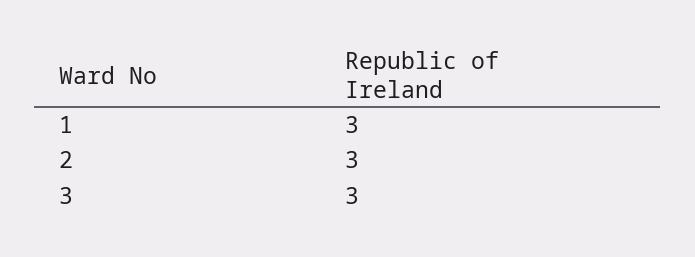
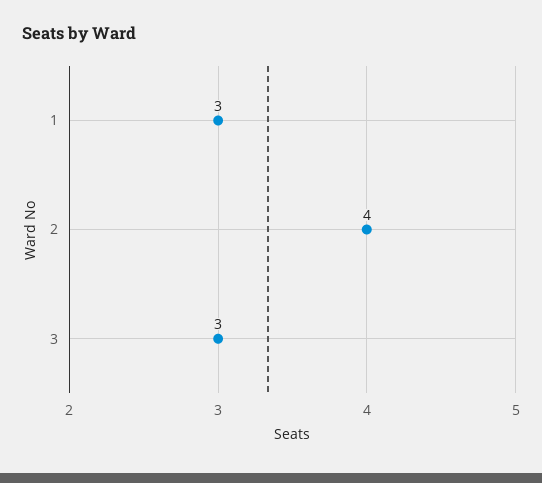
  {
    "1": 3,
-   "2": 3,
+   "2": 4,
    "3": 3
  }

